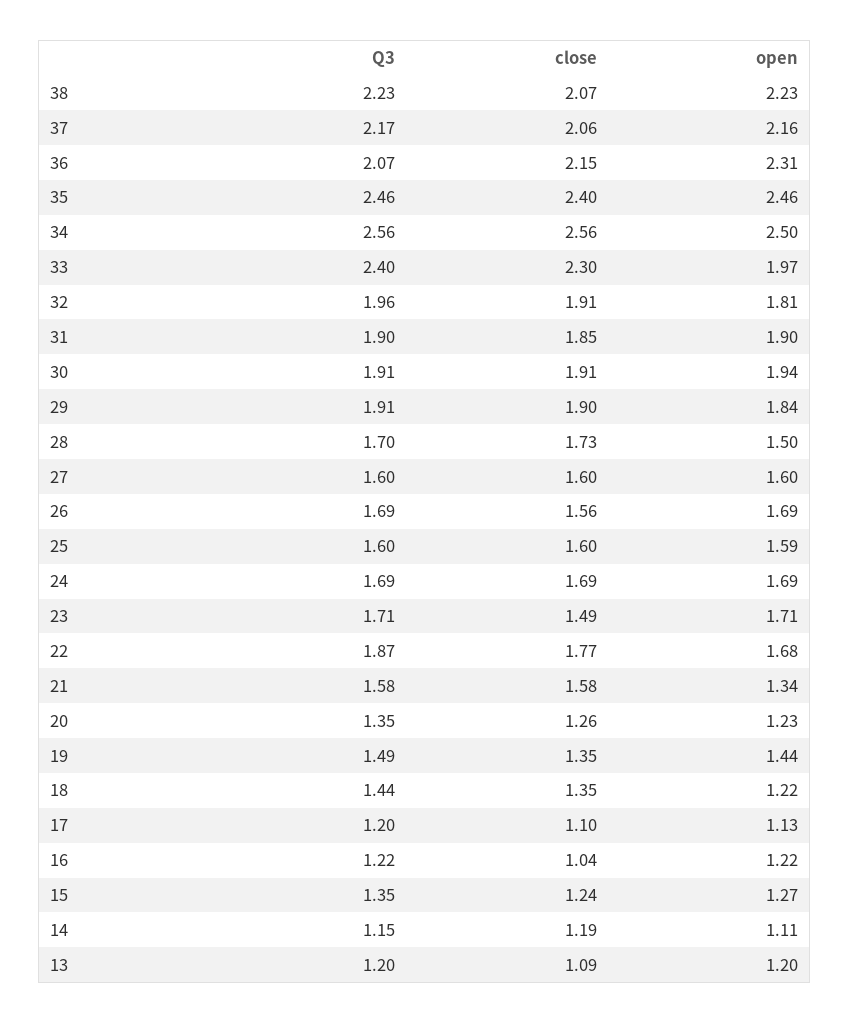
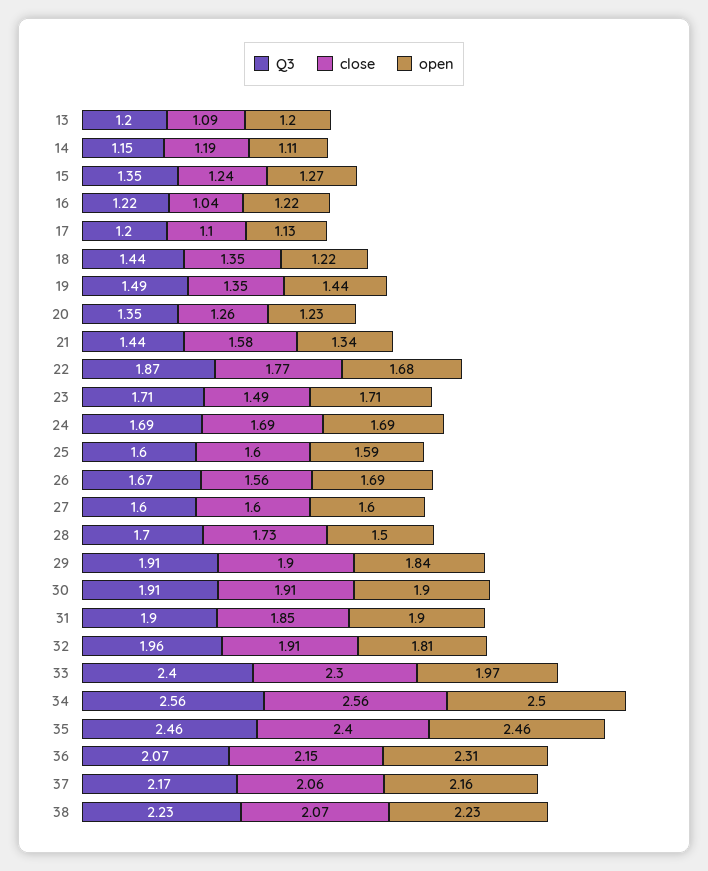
  {
    "Q3": {
      "38": 2.23,
      "37": 2.17,
      "36": 2.07,
      "35": 2.46,
      "34": 2.56,
      "33": 2.4,
      "32": 1.96,
      "31": 1.9,
      "30": 1.91,
      "29": 1.91,
      "28": 1.7,
      "27": 1.6,
-     "26": 1.69,
+     "26": 1.67,
      "25": 1.6,
      "24": 1.69,
      "23": 1.71,
      "22": 1.87,
-     "21": 1.58,
+     "21": 1.44,
      "20": 1.35,
      "19": 1.49,
      "18": 1.44,
      "17": 1.2,
      "16": 1.22,
      "15": 1.35,
      "14": 1.15,
      "13": 1.2
    },
    "close": {
      "38": 2.07,
      "37": 2.06,
      "36": 2.15,
      "35": 2.4,
      "34": 2.56,
      "33": 2.3,
      "32": 1.91,
      "31": 1.85,
      "30": 1.91,
      "29": 1.9,
      "28": 1.73,
      "27": 1.6,
      "26": 1.56,
      "25": 1.6,
      "24": 1.69,
      "23": 1.49,
      "22": 1.77,
      "21": 1.58,
      "20": 1.26,
      "19": 1.35,
      "18": 1.35,
      "17": 1.1,
      "16": 1.04,
      "15": 1.24,
      "14": 1.19,
      "13": 1.09
    },
    "open": {
      "38": 2.23,
      "37": 2.16,
      "36": 2.31,
      "35": 2.46,
      "34": 2.5,
      "33": 1.97,
      "32": 1.81,
      "31": 1.9,
-     "30": 1.94,
+     "30": 1.9,
      "29": 1.84,
      "28": 1.5,
      "27": 1.6,
      "26": 1.69,
      "25": 1.59,
      "24": 1.69,
      "23": 1.71,
      "22": 1.68,
      "21": 1.34,
      "20": 1.23,
      "19": 1.44,
      "18": 1.22,
      "17": 1.13,
      "16": 1.22,
      "15": 1.27,
      "14": 1.11,
      "13": 1.2
    }
  }

